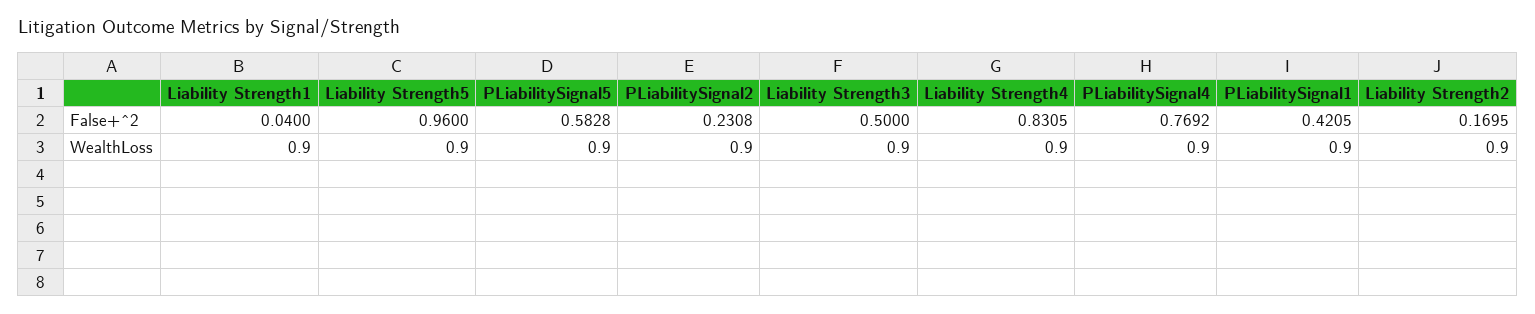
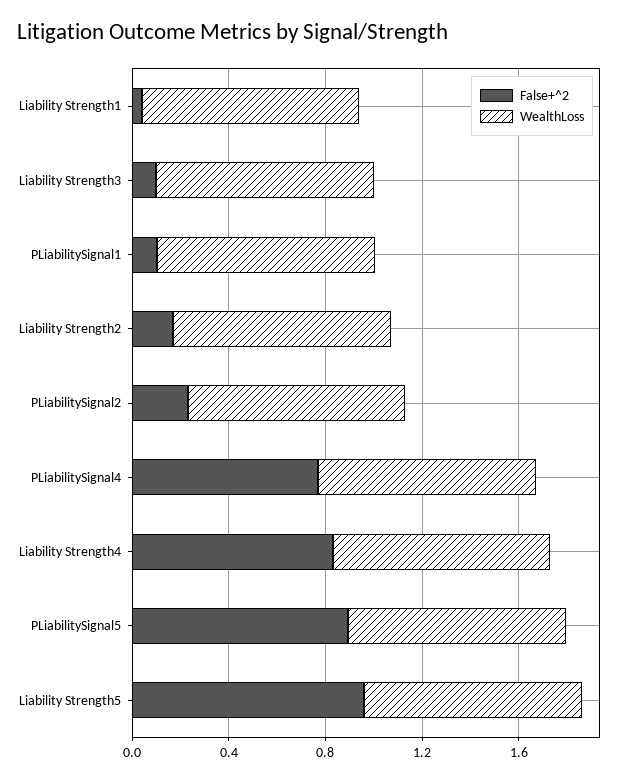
  {
    "False+^2": {
      "Liability Strength1": 0.04,
      "Liability Strength5": 0.96,
-     "PLiabilitySignal5": 0.5828,
+     "PLiabilitySignal5": 0.9,
      "PLiabilitySignal2": 0.2308,
-     "Liability Strength3": 0.5,
+     "Liability Strength3": 0.1,
      "Liability Strength4": 0.8305,
      "PLiabilitySignal4": 0.7692,
-     "PLiabilitySignal1": 0.4205,
+     "PLiabilitySignal1": 0.1,
      "Liability Strength2": 0.1695
    },
    "WealthLoss": {
      "Liability Strength1": 0.9,
      "Liability Strength5": 0.9,
      "PLiabilitySignal5": 0.9,
      "PLiabilitySignal2": 0.9,
      "Liability Strength3": 0.9,
      "Liability Strength4": 0.9,
      "PLiabilitySignal4": 0.9,
      "PLiabilitySignal1": 0.9,
      "Liability Strength2": 0.9
    }
  }

